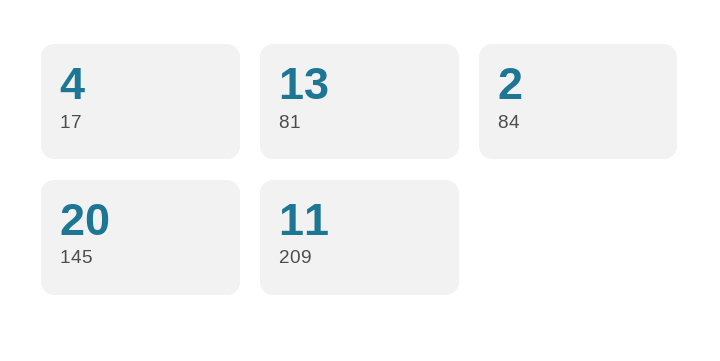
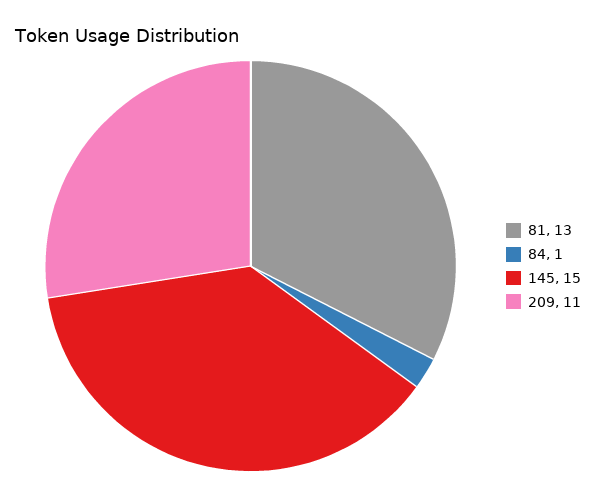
  {
-   "17": 4,
    "81": 13,
-   "84": 2,
+   "84": 1,
-   "145": 20,
+   "145": 15,
    "209": 11
  }

